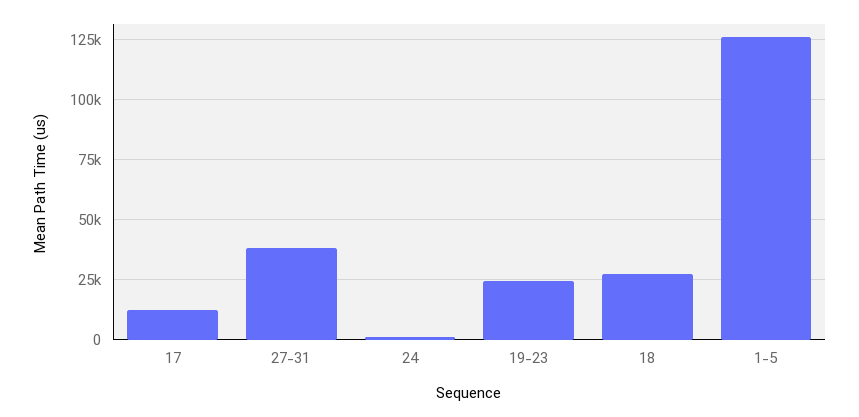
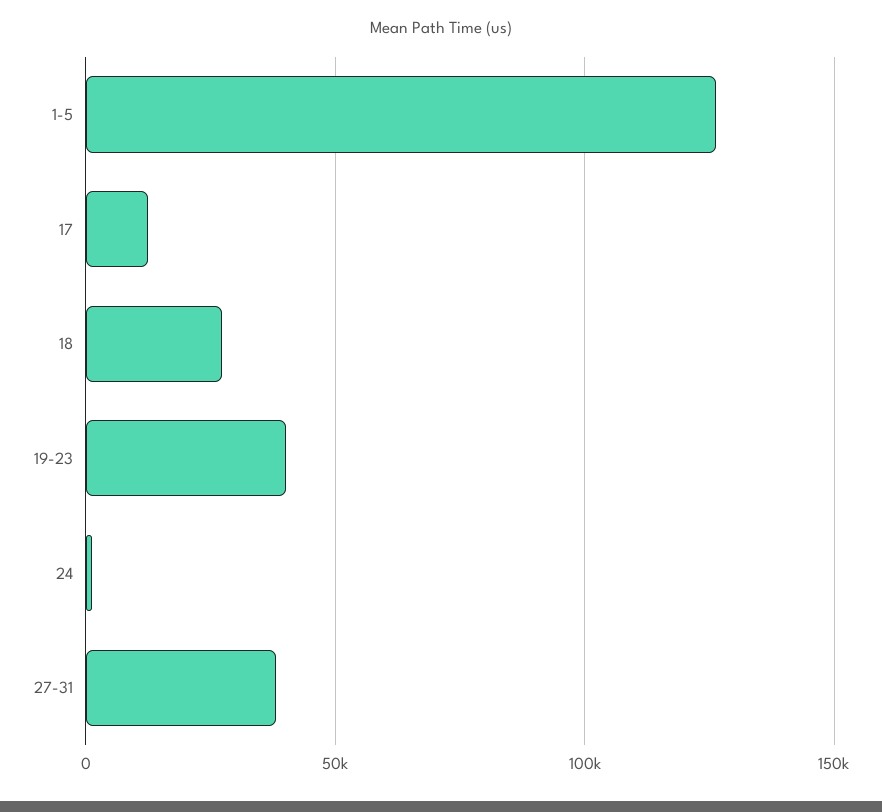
  {
    "17": 12500,
    "27-31": 37500,
    "24": 2500,
-   "19-23": 25000,
+   "19-23": 40000,
    "18": 27500,
    "1-5": 125000
  }

